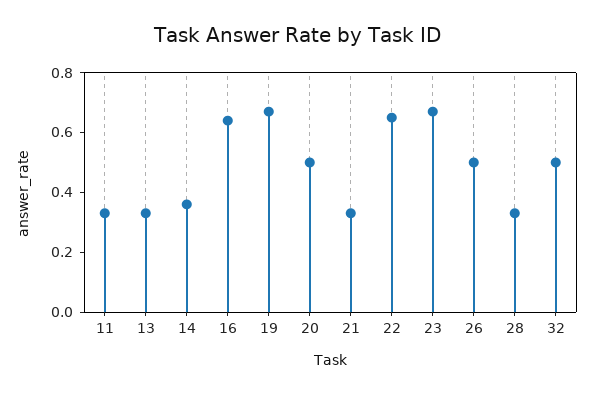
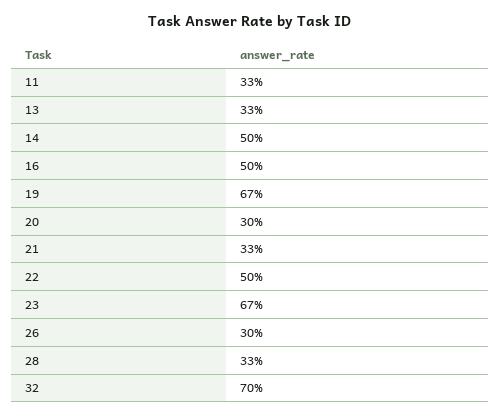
  {
    "11": 0.33,
    "13": 0.33,
-   "14": 0.35,
+   "14": 0.5,
-   "16": 0.65,
+   "16": 0.5,
    "19": 0.67,
-   "20": 0.5,
+   "20": 0.3,
    "21": 0.33,
-   "22": 0.65,
+   "22": 0.5,
    "23": 0.67,
-   "26": 0.5,
+   "26": 0.3,
    "28": 0.33,
-   "32": 0.5
+   "32": 0.7
  }

